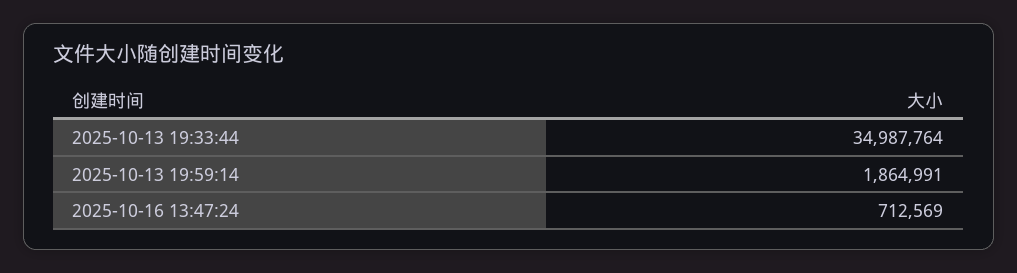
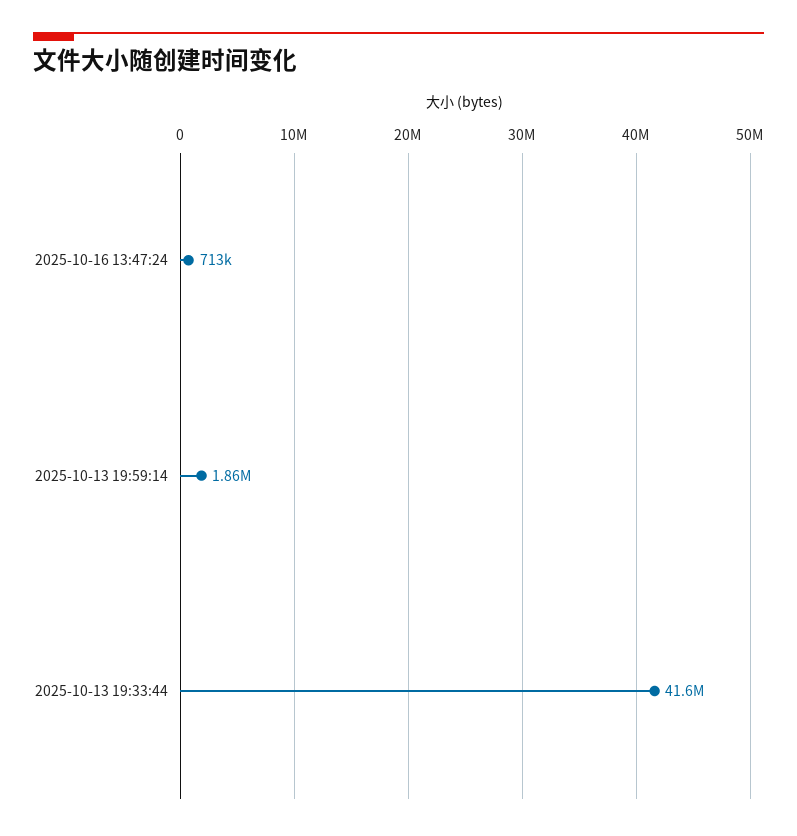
  {
-   "2025-10-13 19:33:44": 34987764,
+   "2025-10-13 19:33:44": 41600000,
    "2025-10-13 19:59:14": 1864991,
    "2025-10-16 13:47:24": 712569
  }

